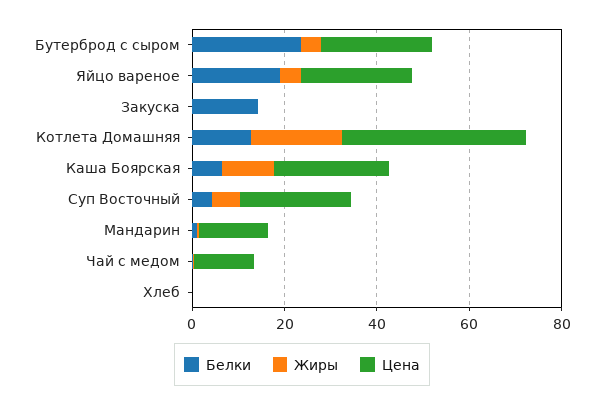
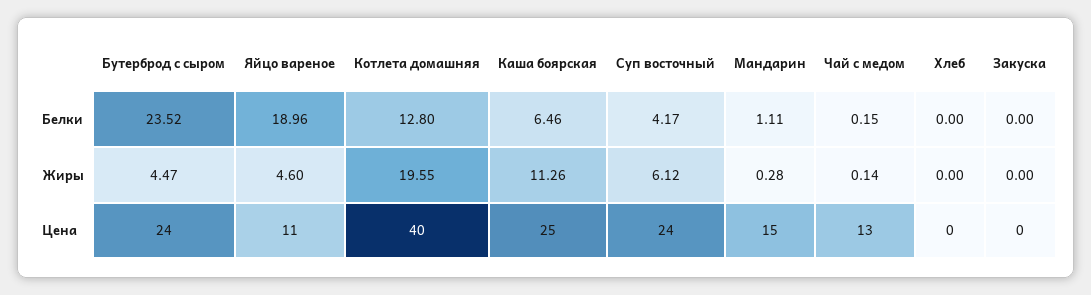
  {
    "Белки": {
      "Бутерброд с сыром": 23.52,
      "Яйцо вареное": 18.96,
-     "Закуска": 15,
+     "Закуска": 0,
      "Котлета Домашняя": 12.8,
      "Каша Боярская": 6.46,
      "Суп Восточный": 4.17,
      "Мандарин": 1.11,
      "Чай с медом": 0.15,
      "Хлеб": 0
    },
    "Жиры": {
      "Бутерброд с сыром": 4.47,
      "Яйцо вареное": 4.6,
      "Закуска": 0,
      "Котлета Домашняя": 19.55,
      "Каша Боярская": 11.26,
      "Суп Восточный": 6.12,
      "Мандарин": 0.28,
      "Чай с медом": 0.14,
      "Хлеб": 0
    },
    "Цена": {
      "Бутерброд с сыром": 24,
-     "Яйцо вареное": 25,
+     "Яйцо вареное": 11,
      "Закуска": 0,
      "Котлета Домашняя": 40,
      "Каша Боярская": 25,
      "Суп Восточный": 24,
      "Мандарин": 15,
      "Чай с медом": 13,
      "Хлеб": 0
    }
  }

